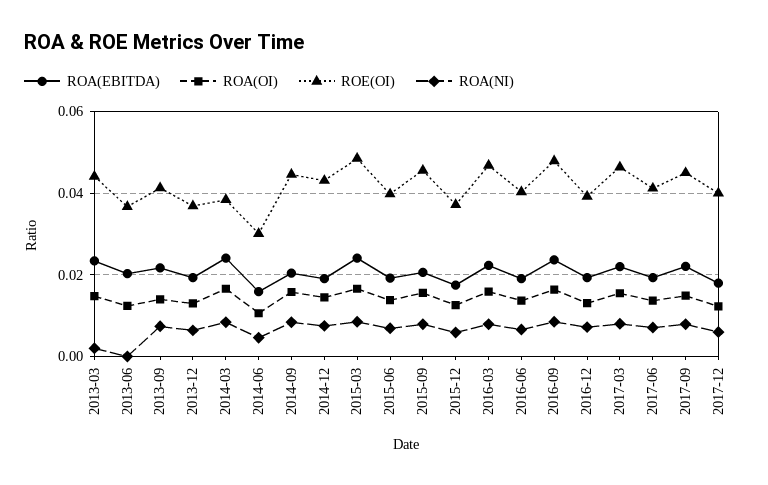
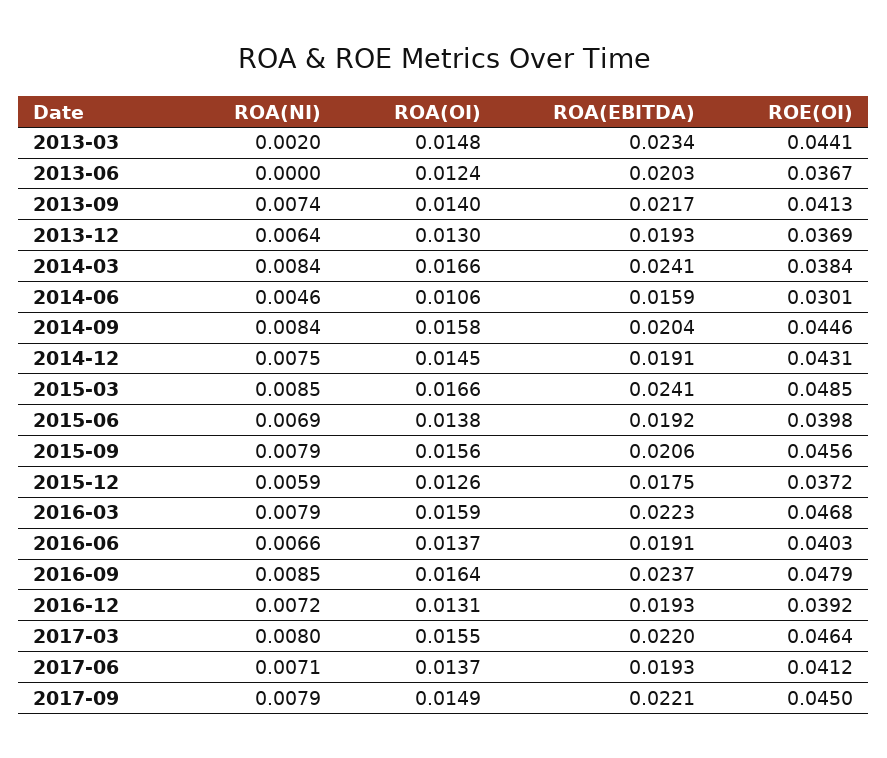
  {
    "ROA(EBITDA)": {
      "2013-03": 0.0234,
      "2013-06": 0.0203,
      "2013-09": 0.0217,
      "2013-12": 0.0193,
      "2014-03": 0.0241,
      "2014-06": 0.0159,
      "2014-09": 0.0204,
      "2014-12": 0.0191,
      "2015-03": 0.0241,
      "2015-06": 0.0192,
      "2015-09": 0.0206,
      "2015-12": 0.0175,
      "2016-03": 0.0223,
      "2016-06": 0.0191,
      "2016-09": 0.0237,
      "2016-12": 0.0193,
      "2017-03": 0.022,
      "2017-06": 0.0193,
-     "2017-09": 0.0221,
+     "2017-09": 0.0221
-     "2017-12": 0.018
    },
    "ROA(OI)": {
      "2013-03": 0.0148,
      "2013-06": 0.0124,
      "2013-09": 0.014,
      "2013-12": 0.013,
      "2014-03": 0.0166,
      "2014-06": 0.0106,
      "2014-09": 0.0158,
      "2014-12": 0.0145,
      "2015-03": 0.0166,
      "2015-06": 0.0138,
      "2015-09": 0.0156,
      "2015-12": 0.0126,
      "2016-03": 0.0159,
      "2016-06": 0.0137,
      "2016-09": 0.0164,
      "2016-12": 0.0131,
      "2017-03": 0.0155,
      "2017-06": 0.0137,
-     "2017-09": 0.0149,
+     "2017-09": 0.0149
-     "2017-12": 0.012
    },
    "ROE(OI)": {
      "2013-03": 0.0441,
      "2013-06": 0.0367,
      "2013-09": 0.0413,
      "2013-12": 0.0369,
      "2014-03": 0.0384,
      "2014-06": 0.0301,
      "2014-09": 0.0446,
      "2014-12": 0.0431,
      "2015-03": 0.0485,
      "2015-06": 0.0398,
      "2015-09": 0.0456,
      "2015-12": 0.0372,
      "2016-03": 0.0468,
      "2016-06": 0.0403,
      "2016-09": 0.0479,
      "2016-12": 0.0392,
      "2017-03": 0.0464,
      "2017-06": 0.0412,
-     "2017-09": 0.045,
+     "2017-09": 0.045
-     "2017-12": 0.04
    },
    "ROA(NI)": {
      "2013-03": 0.002,
      "2013-06": 0,
      "2013-09": 0.0074,
      "2013-12": 0.0064,
      "2014-03": 0.0084,
      "2014-06": 0.0046,
      "2014-09": 0.0084,
      "2014-12": 0.0075,
      "2015-03": 0.0085,
      "2015-06": 0.0069,
      "2015-09": 0.0079,
      "2015-12": 0.0059,
      "2016-03": 0.0079,
      "2016-06": 0.0066,
      "2016-09": 0.0085,
      "2016-12": 0.0072,
      "2017-03": 0.008,
      "2017-06": 0.0071,
-     "2017-09": 0.0079,
+     "2017-09": 0.0079
-     "2017-12": 0.006
    }
  }

